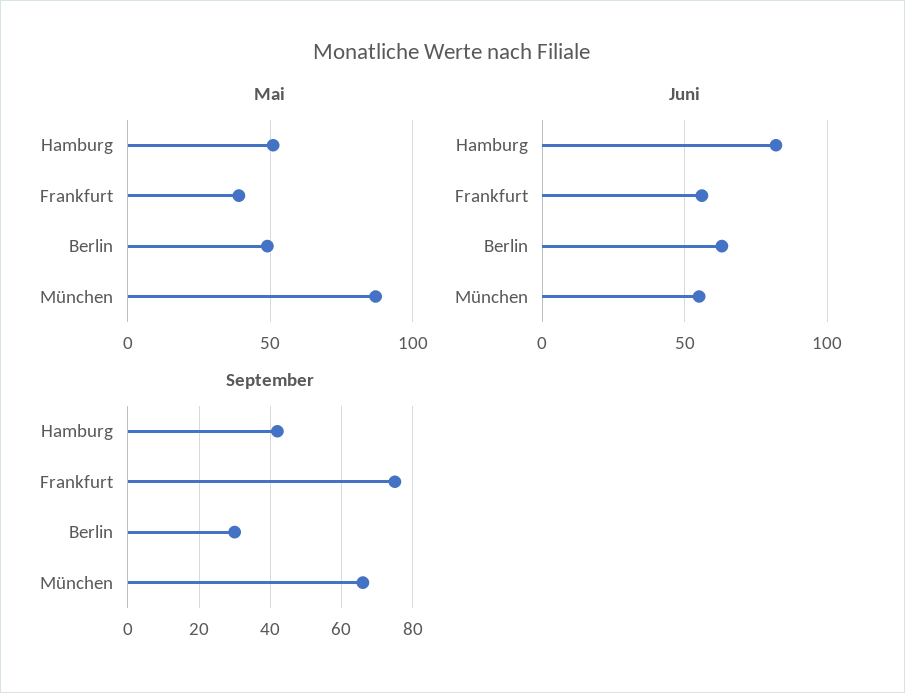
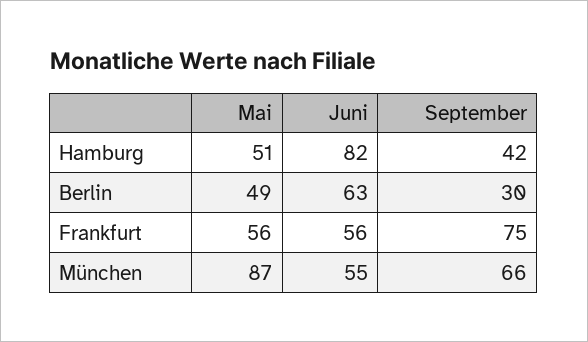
  {
    "Mai": {
      "Hamburg": 51,
-     "Frankfurt": 40,
+     "Frankfurt": 56,
      "Berlin": 49,
      "München": 87
    },
    "Juni": {
      "Hamburg": 82,
      "Frankfurt": 56,
      "Berlin": 63,
      "München": 55
    },
    "September": {
      "Hamburg": 42,
      "Frankfurt": 75,
      "Berlin": 30,
      "München": 66
    }
  }

